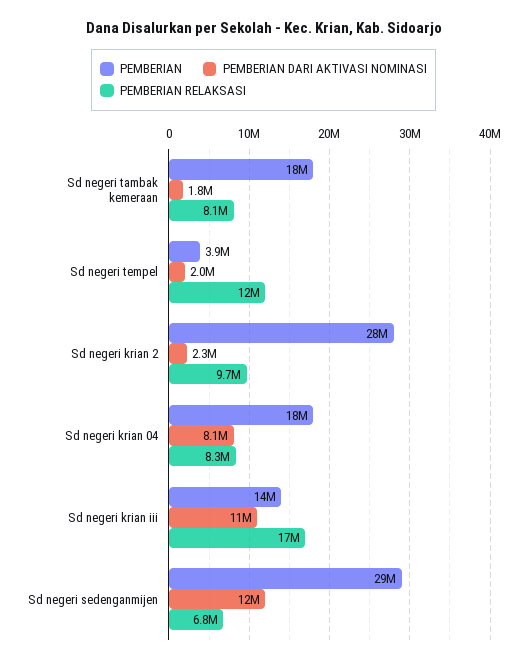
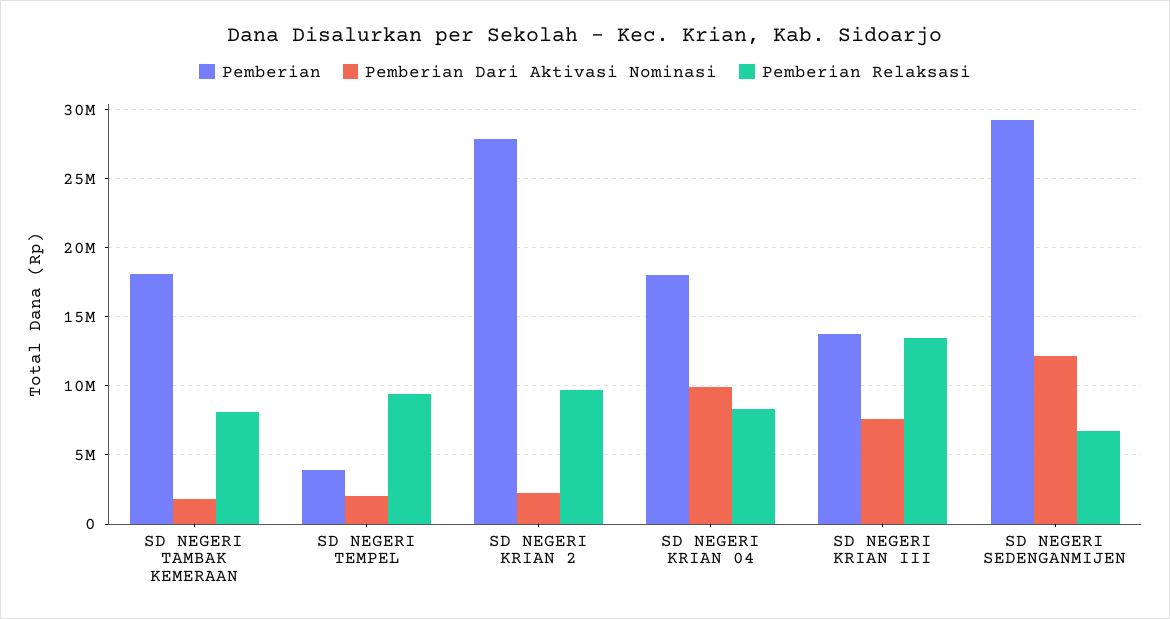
  {
    "PEMBERIAN": {
      "Sd negeri tambak kemeraan": 18000000,
      "Sd negeri tempel": 3900000,
      "Sd negeri krian 2": 28000000,
      "Sd negeri krian 04": 18000000,
      "Sd negeri krian iii": 14000000,
      "Sd negeri sedenganmijen": 29000000
    },
    "PEMBERIAN DARI AKTIVASI NOMINASI": {
      "Sd negeri tambak kemeraan": 1800000,
      "Sd negeri tempel": 2000000,
      "Sd negeri krian 2": 2300000,
-     "Sd negeri krian 04": 8100000,
+     "Sd negeri krian 04": 10000000,
-     "Sd negeri krian iii": 11000000,
+     "Sd negeri krian iii": 7500000,
      "Sd negeri sedenganmijen": 12000000
    },
    "PEMBERIAN RELAKSASI": {
      "Sd negeri tambak kemeraan": 8100000,
-     "Sd negeri tempel": 12000000,
+     "Sd negeri tempel": 9500000,
      "Sd negeri krian 2": 9700000,
      "Sd negeri krian 04": 8300000,
-     "Sd negeri krian iii": 17000000,
+     "Sd negeri krian iii": 13500000,
      "Sd negeri sedenganmijen": 6800000
    }
  }

